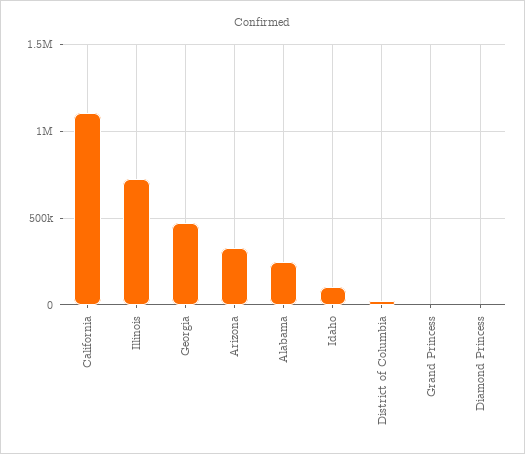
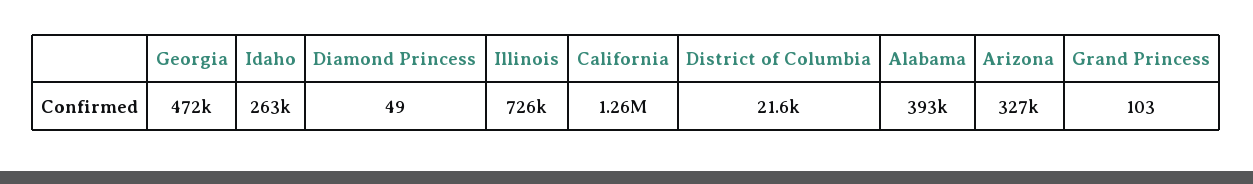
  {
-   "California": 1100000,
+   "California": 1260000,
    "Illinois": 726000,
    "Georgia": 472000,
    "Arizona": 327000,
-   "Alabama": 250000,
+   "Alabama": 393000,
-   "Idaho": 100000,
+   "Idaho": 263000,
    "District of Columbia": 21600,
    "Grand Princess": 103,
    "Diamond Princess": 49
  }

